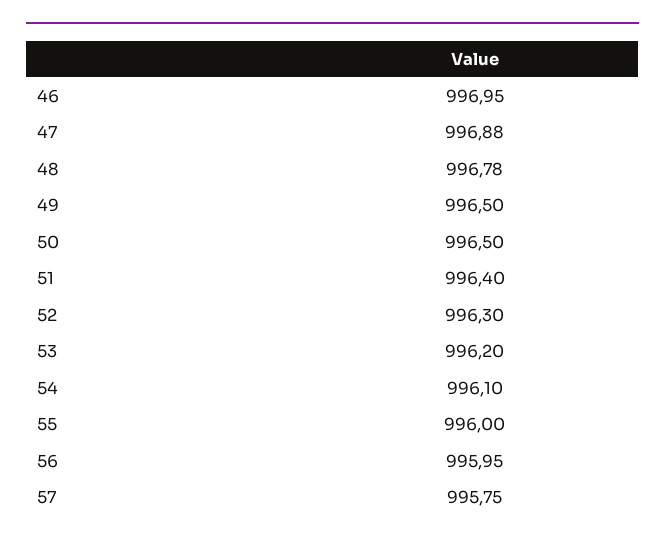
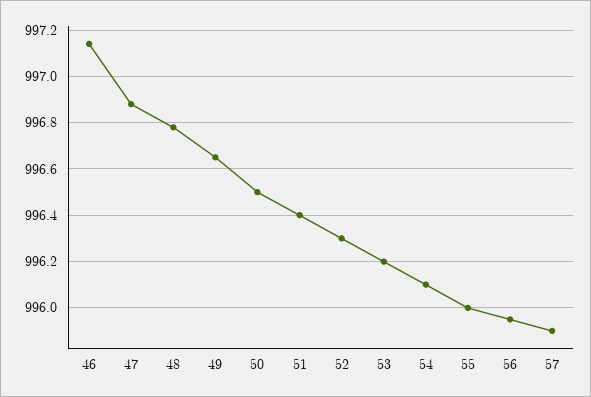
  {
-   "46": 996.95,
+   "46": 997.15,
    "47": 996.88,
    "48": 996.78,
-   "49": 996.5,
+   "49": 996.65,
    "50": 996.5,
    "51": 996.4,
    "52": 996.3,
    "53": 996.2,
    "54": 996.1,
    "55": 996,
    "56": 995.95,
-   "57": 995.75
+   "57": 995.9
  }

